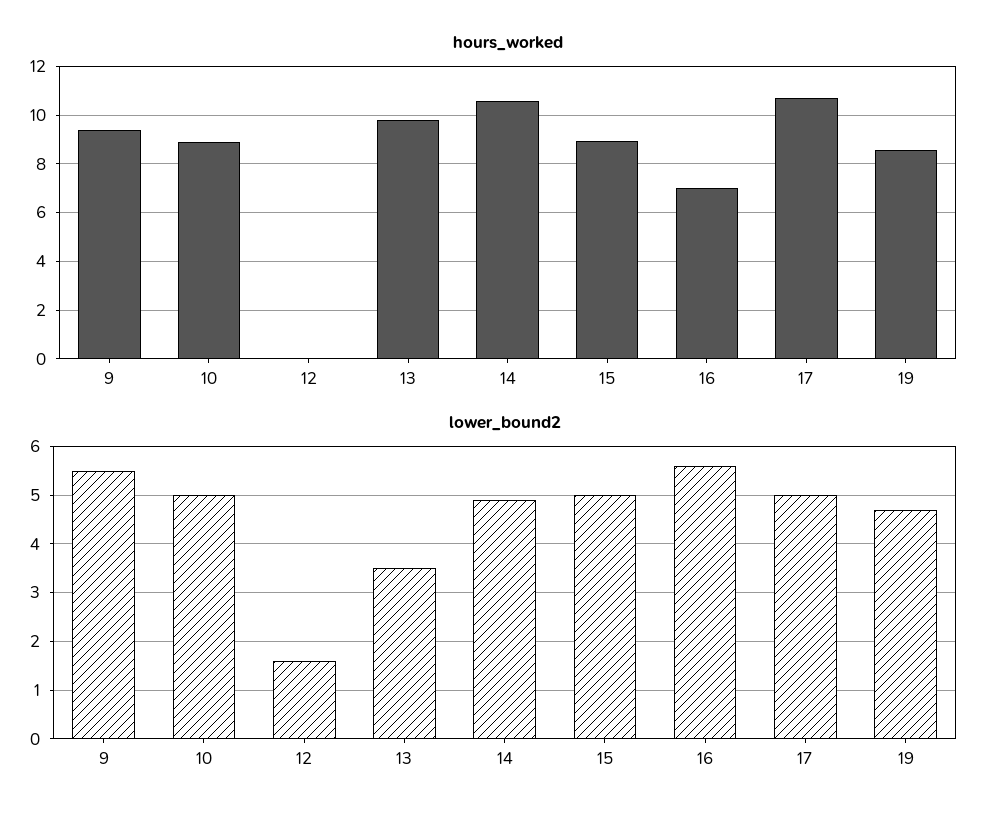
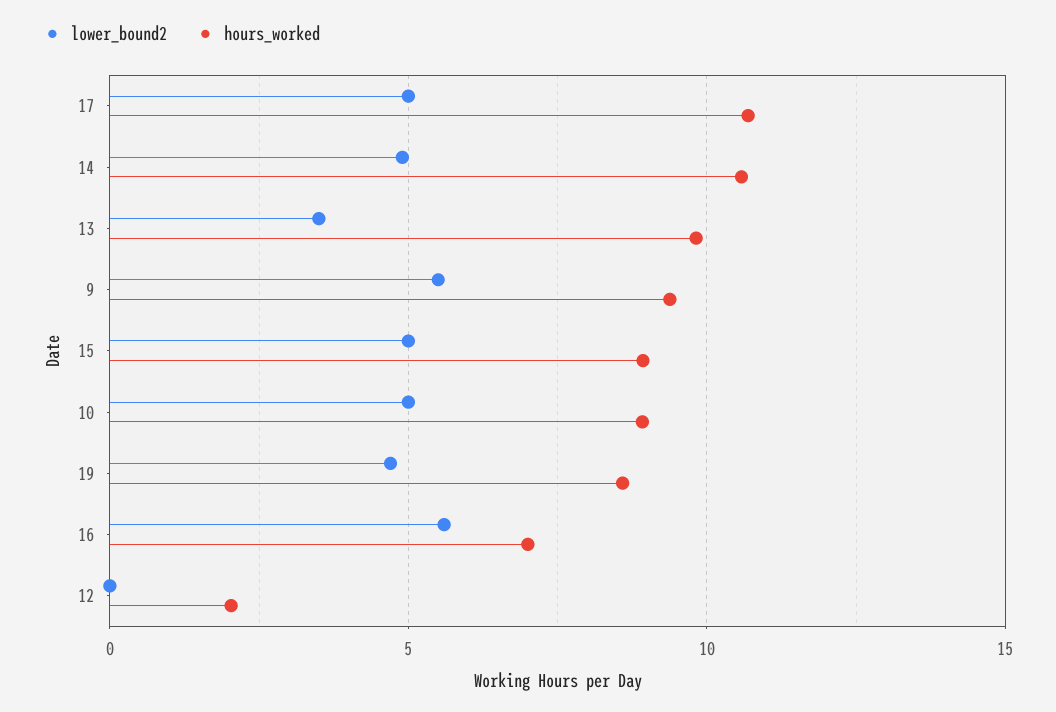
  {
    "hours_worked": {
      "9": 9.5,
      "10": 9,
-     "12": 0,
+     "12": 2,
      "13": 9.75,
      "14": 10.5,
      "15": 9,
      "16": 7,
      "17": 10.75,
      "19": 8.5
    },
    "lower_bound2": {
      "9": 5.5,
      "10": 5,
-     "12": 1.5,
+     "12": 0,
      "13": 3.5,
      "14": 5,
      "15": 5,
      "16": 5.5,
      "17": 5,
      "19": 4.5
    }
  }

